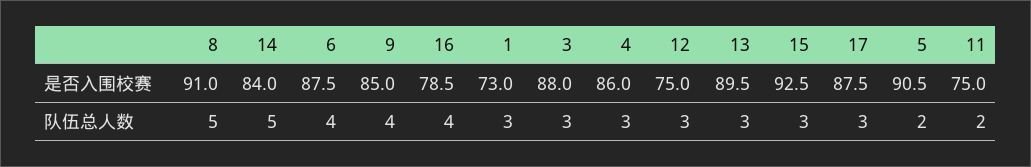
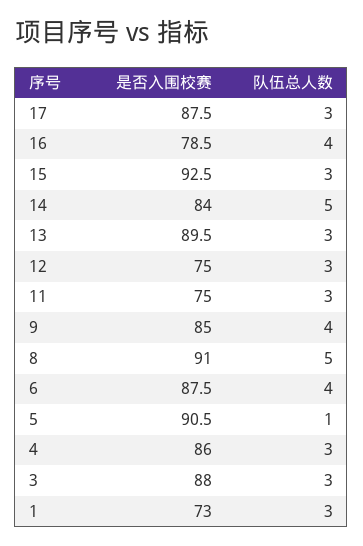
  {
    "8": {
      "是否入围校赛": 91,
      "队伍总人数": 5
    },
    "14": {
      "是否入围校赛": 84,
      "队伍总人数": 5
    },
    "6": {
      "是否入围校赛": 87.5,
      "队伍总人数": 4
    },
    "9": {
      "是否入围校赛": 85,
      "队伍总人数": 4
    },
    "16": {
      "是否入围校赛": 78.5,
      "队伍总人数": 4
    },
    "1": {
      "是否入围校赛": 73,
      "队伍总人数": 3
    },
    "3": {
      "是否入围校赛": 88,
      "队伍总人数": 3
    },
    "4": {
      "是否入围校赛": 86,
      "队伍总人数": 3
    },
    "12": {
      "是否入围校赛": 75,
      "队伍总人数": 3
    },
    "13": {
      "是否入围校赛": 89.5,
      "队伍总人数": 3
    },
    "15": {
      "是否入围校赛": 92.5,
      "队伍总人数": 3
    },
    "17": {
      "是否入围校赛": 87.5,
      "队伍总人数": 3
    },
    "5": {
      "是否入围校赛": 90.5,
-     "队伍总人数": 2
+     "队伍总人数": 1
    },
    "11": {
      "是否入围校赛": 75,
-     "队伍总人数": 2
+     "队伍总人数": 3
    }
  }

